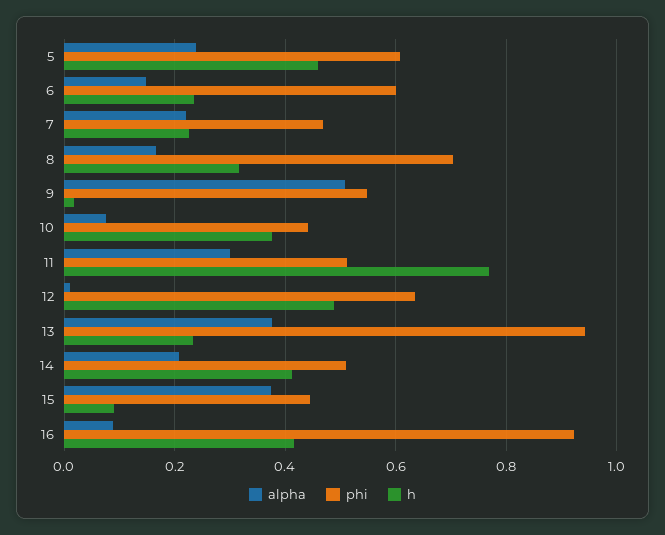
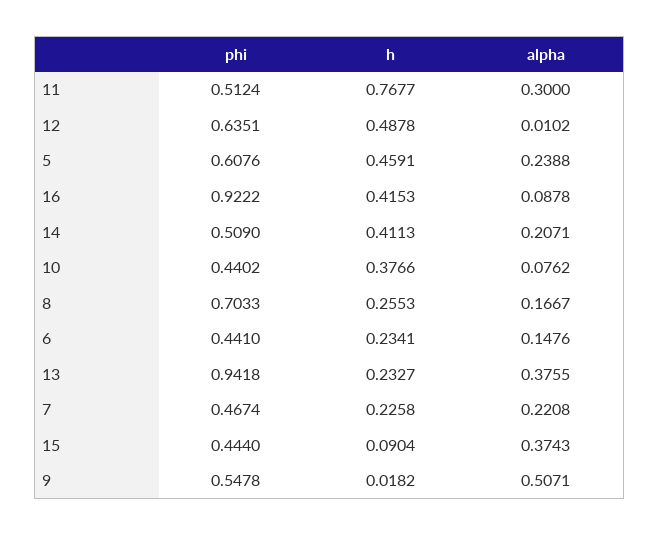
  {
    "alpha": {
      "5": 0.2388,
      "6": 0.1476,
      "7": 0.2208,
      "8": 0.1667,
      "9": 0.5071,
      "10": 0.0762,
      "11": 0.3,
      "12": 0.0102,
      "13": 0.3755,
      "14": 0.2071,
      "15": 0.3743,
      "16": 0.0878
    },
    "phi": {
      "5": 0.6076,
-     "6": 0.6,
+     "6": 0.441,
      "7": 0.4674,
      "8": 0.7033,
      "9": 0.5478,
      "10": 0.4402,
      "11": 0.5124,
      "12": 0.6351,
      "13": 0.9418,
      "14": 0.509,
      "15": 0.444,
      "16": 0.9222
    },
    "h": {
      "5": 0.4591,
      "6": 0.2341,
      "7": 0.2258,
-     "8": 0.32,
+     "8": 0.2553,
      "9": 0.0182,
      "10": 0.3766,
      "11": 0.7677,
      "12": 0.4878,
      "13": 0.2327,
      "14": 0.4113,
      "15": 0.0904,
      "16": 0.4153
    }
  }

